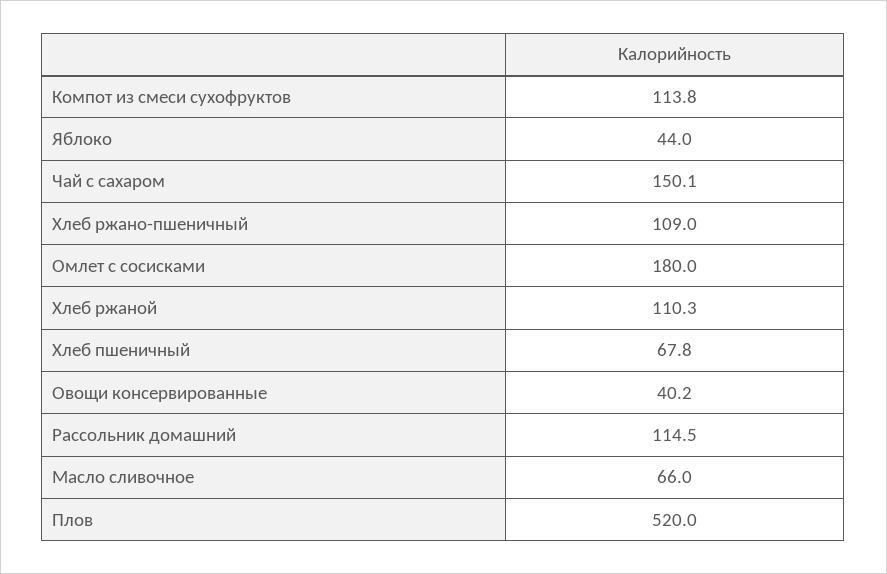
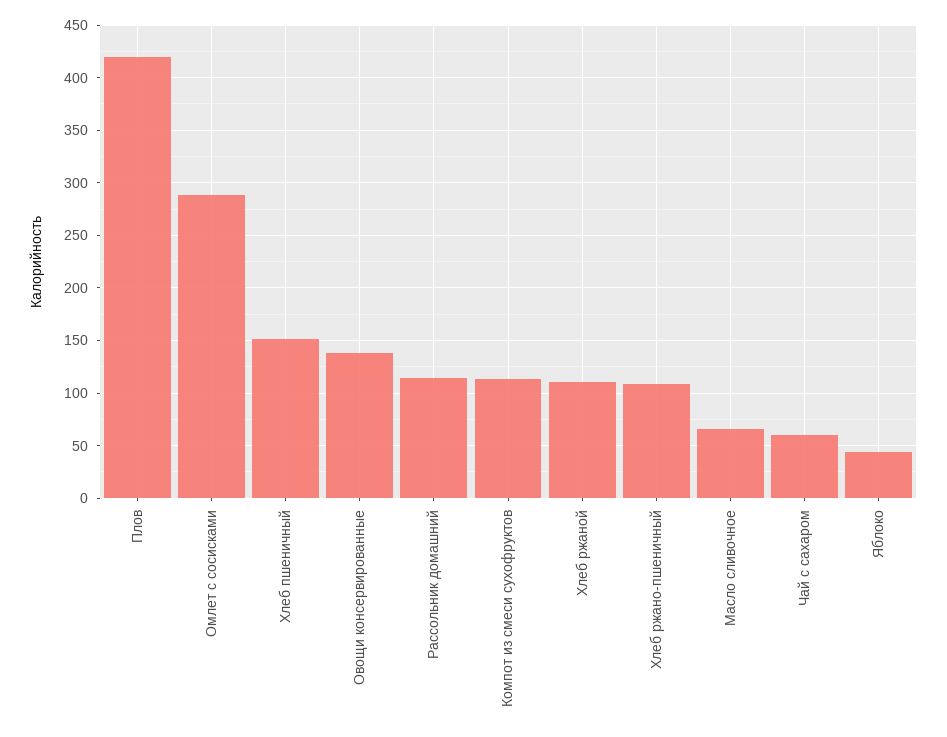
  {
    "Компот из смеси сухофруктов": 113.8,
    "Яблоко": 44,
-   "Чай с сахаром": 150.1,
+   "Чай с сахаром": 60,
    "Хлеб ржано-пшеничный": 109,
-   "Омлет с сосисками": 180,
+   "Омлет с сосисками": 290,
    "Хлеб ржаной": 110.3,
-   "Хлеб пшеничный": 67.8,
+   "Хлеб пшеничный": 150,
-   "Овощи консервированные": 40.2,
+   "Овощи консервированные": 140,
    "Рассольник домашний": 114.5,
    "Масло сливочное": 66,
-   "Плов": 520
+   "Плов": 420
  }

